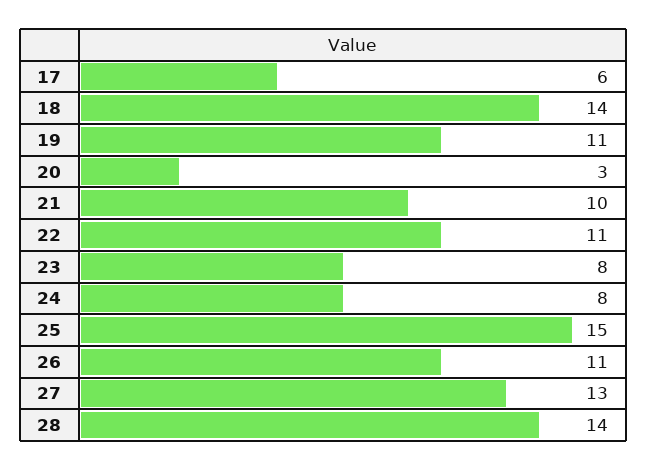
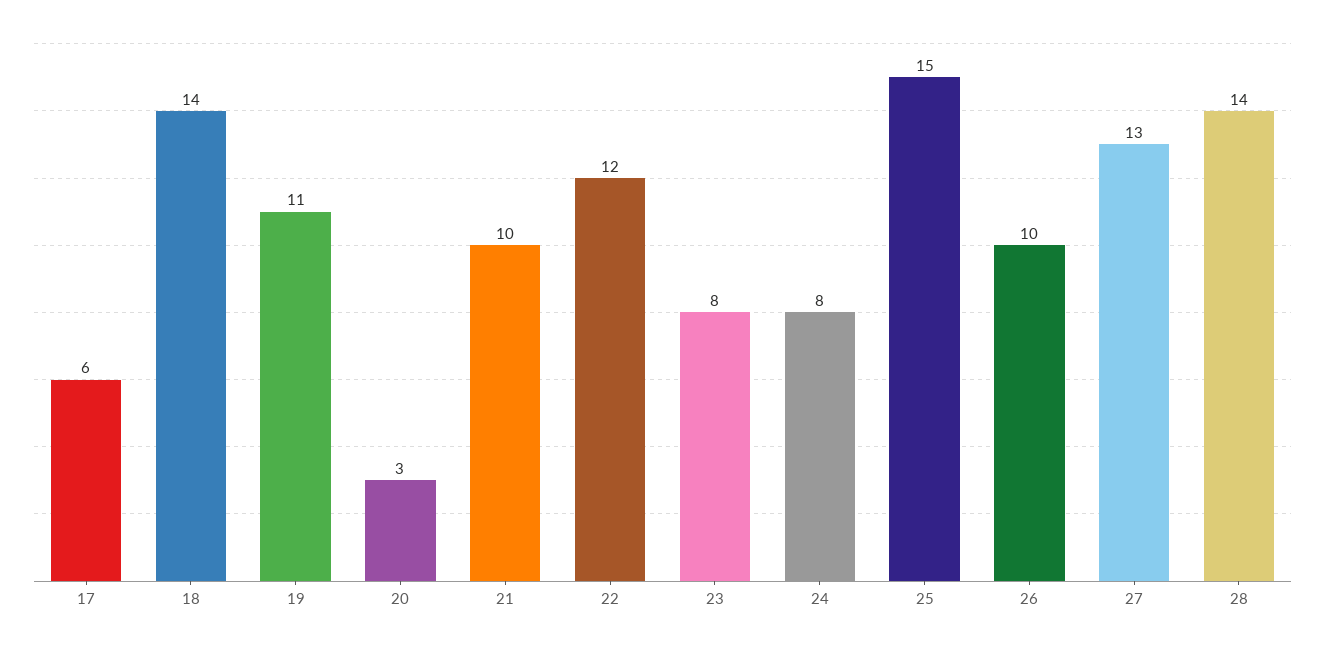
  {
    "17": 6,
    "18": 14,
    "19": 11,
    "20": 3,
    "21": 10,
-   "22": 11,
+   "22": 12,
    "23": 8,
    "24": 8,
    "25": 15,
-   "26": 11,
+   "26": 10,
    "27": 13,
    "28": 14
  }

